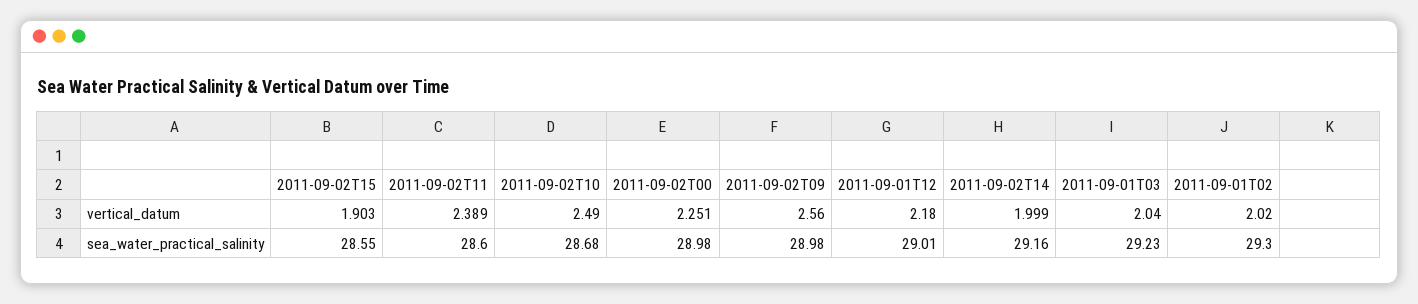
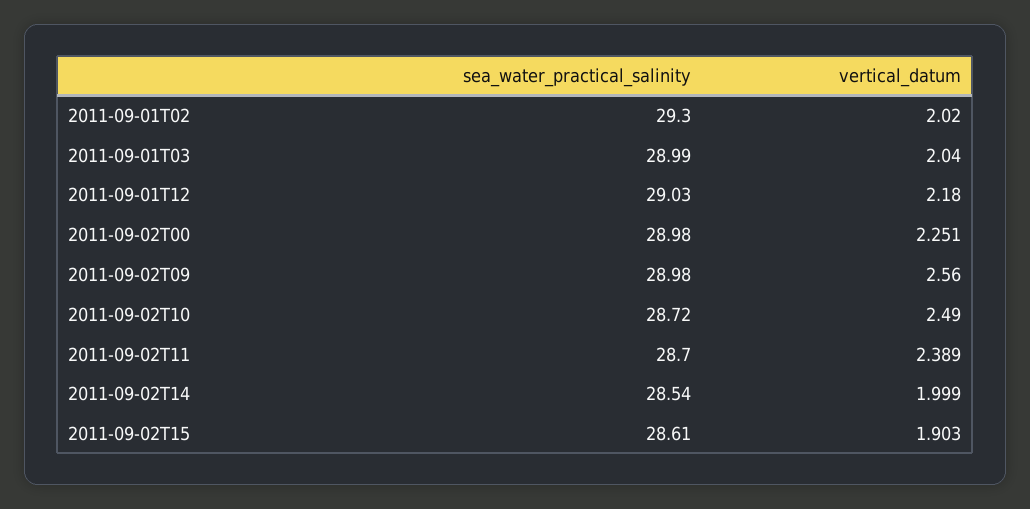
  {
    "2011-09-02T15": {
      "vertical_datum": 1.903,
-     "sea_water_practical_salinity": 28.55
+     "sea_water_practical_salinity": 28.61
    },
    "2011-09-02T11": {
      "vertical_datum": 2.389,
-     "sea_water_practical_salinity": 28.6
+     "sea_water_practical_salinity": 28.7
    },
    "2011-09-02T10": {
      "vertical_datum": 2.49,
-     "sea_water_practical_salinity": 28.68
+     "sea_water_practical_salinity": 28.72
    },
    "2011-09-02T00": {
      "vertical_datum": 2.251,
      "sea_water_practical_salinity": 28.98
    },
    "2011-09-02T09": {
      "vertical_datum": 2.56,
      "sea_water_practical_salinity": 28.98
    },
    "2011-09-01T12": {
      "vertical_datum": 2.18,
-     "sea_water_practical_salinity": 29.01
+     "sea_water_practical_salinity": 29.03
    },
    "2011-09-02T14": {
      "vertical_datum": 1.999,
-     "sea_water_practical_salinity": 29.16
+     "sea_water_practical_salinity": 28.54
    },
    "2011-09-01T03": {
      "vertical_datum": 2.04,
-     "sea_water_practical_salinity": 29.23
+     "sea_water_practical_salinity": 28.99
    },
    "2011-09-01T02": {
      "vertical_datum": 2.02,
      "sea_water_practical_salinity": 29.3
    }
  }

